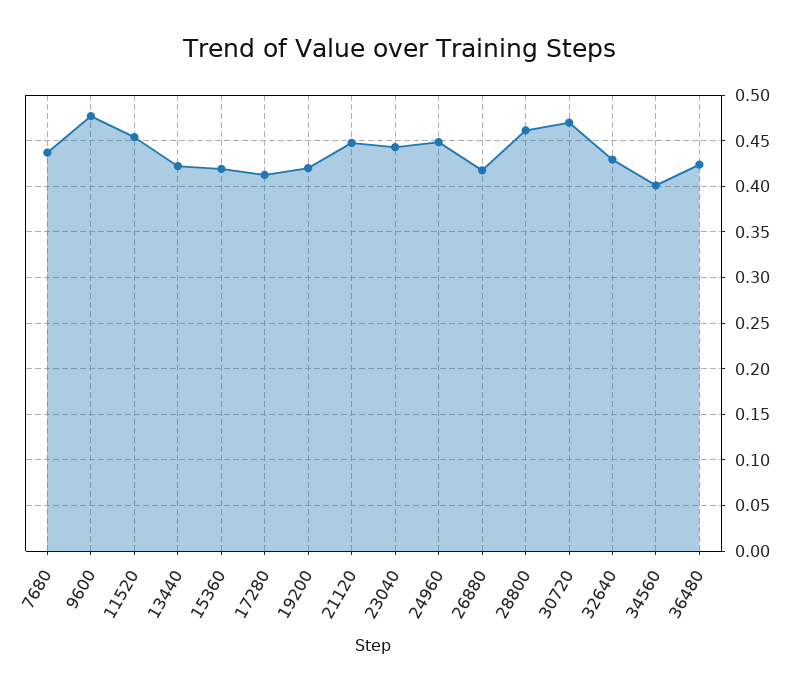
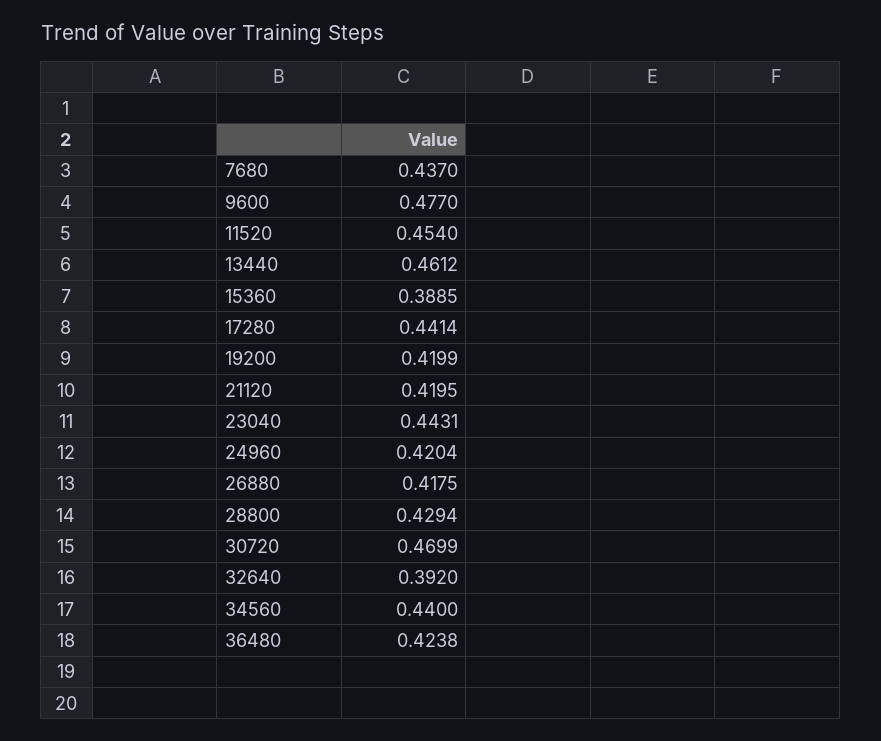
  {
    "7680": 0.437,
    "9600": 0.477,
    "11520": 0.454,
-   "13440": 0.42,
+   "13440": 0.4612,
-   "15360": 0.42,
+   "15360": 0.3885,
-   "17280": 0.41,
+   "17280": 0.4414,
    "19200": 0.4199,
-   "21120": 0.45,
+   "21120": 0.4195,
    "23040": 0.4431,
-   "24960": 0.45,
+   "24960": 0.4204,
    "26880": 0.4175,
-   "28800": 0.46,
+   "28800": 0.4294,
    "30720": 0.4699,
-   "32640": 0.43,
+   "32640": 0.392,
-   "34560": 0.4,
+   "34560": 0.44,
    "36480": 0.4238
  }

